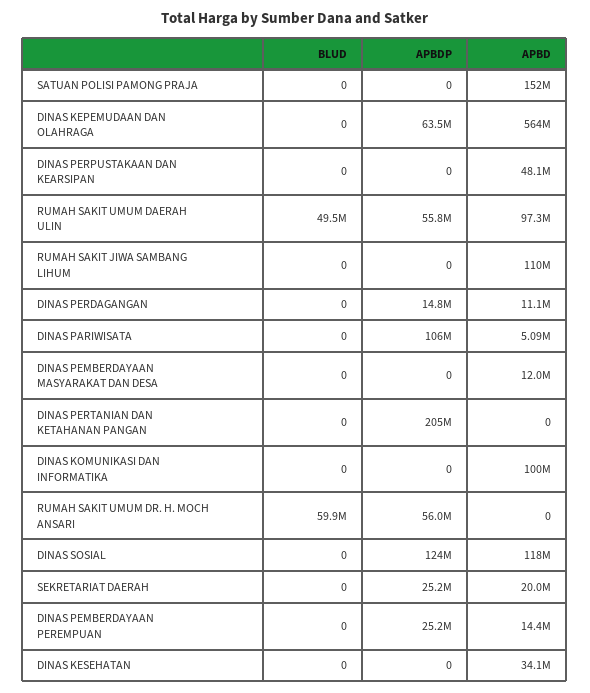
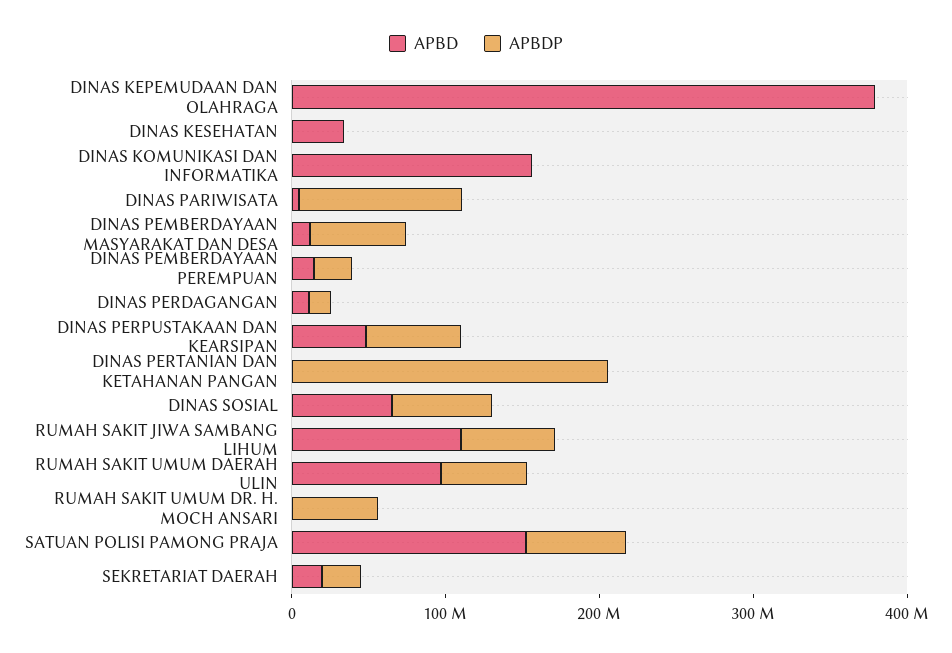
  {
-   "BLUD": {
-     "SATUAN POLISI PAMONG PRAJA": 0,
-     "DINAS KEPEMUDAAN DAN OLAHRAGA": 0,
-     "DINAS PERPUSTAKAAN DAN KEARSIPAN": 0,
-     "RUMAH SAKIT UMUM DAERAH ULIN": 49500000,
-     "RUMAH SAKIT JIWA SAMBANG LIHUM": 0,
-     "DINAS PERDAGANGAN": 0,
-     "DINAS PARIWISATA": 0,
-     "DINAS PEMBERDAYAAN MASYARAKAT DAN DESA": 0,
-     "DINAS PERTANIAN DAN KETAHANAN PANGAN": 0,
-     "DINAS KOMUNIKASI DAN INFORMATIKA": 0,
-     "RUMAH SAKIT UMUM DR. H. MOCH ANSARI": 59900000,
-     "DINAS SOSIAL": 0,
-     "SEKRETARIAT DAERAH": 0,
-     "DINAS PEMBERDAYAAN PEREMPUAN": 0,
-     "DINAS KESEHATAN": 0
-   },
    "APBDP": {
-     "SATUAN POLISI PAMONG PRAJA": 0,
+     "SATUAN POLISI PAMONG PRAJA": 60000000,
-     "DINAS KEPEMUDAAN DAN OLAHRAGA": 63500000,
+     "DINAS KEPEMUDAAN DAN OLAHRAGA": 0,
-     "DINAS PERPUSTAKAAN DAN KEARSIPAN": 0,
+     "DINAS PERPUSTAKAAN DAN KEARSIPAN": 60000000,
      "RUMAH SAKIT UMUM DAERAH ULIN": 55800000,
-     "RUMAH SAKIT JIWA SAMBANG LIHUM": 0,
+     "RUMAH SAKIT JIWA SAMBANG LIHUM": 60000000,
      "DINAS PERDAGANGAN": 14800000,
      "DINAS PARIWISATA": 106000000,
-     "DINAS PEMBERDAYAAN MASYARAKAT DAN DESA": 0,
+     "DINAS PEMBERDAYAAN MASYARAKAT DAN DESA": 60000000,
      "DINAS PERTANIAN DAN KETAHANAN PANGAN": 205000000,
      "DINAS KOMUNIKASI DAN INFORMATIKA": 0,
      "RUMAH SAKIT UMUM DR. H. MOCH ANSARI": 56000000,
-     "DINAS SOSIAL": 124000000,
+     "DINAS SOSIAL": 60000000,
      "SEKRETARIAT DAERAH": 25200000,
      "DINAS PEMBERDAYAAN PEREMPUAN": 25200000,
      "DINAS KESEHATAN": 0
    },
    "APBD": {
      "SATUAN POLISI PAMONG PRAJA": 152000000,
-     "DINAS KEPEMUDAAN DAN OLAHRAGA": 564000000,
+     "DINAS KEPEMUDAAN DAN OLAHRAGA": 380000000,
      "DINAS PERPUSTAKAAN DAN KEARSIPAN": 48100000,
      "RUMAH SAKIT UMUM DAERAH ULIN": 97300000,
      "RUMAH SAKIT JIWA SAMBANG LIHUM": 110000000,
      "DINAS PERDAGANGAN": 11100000,
      "DINAS PARIWISATA": 5090000,
      "DINAS PEMBERDAYAAN MASYARAKAT DAN DESA": 12000000,
      "DINAS PERTANIAN DAN KETAHANAN PANGAN": 0,
-     "DINAS KOMUNIKASI DAN INFORMATIKA": 100000000,
+     "DINAS KOMUNIKASI DAN INFORMATIKA": 160000000,
      "RUMAH SAKIT UMUM DR. H. MOCH ANSARI": 0,
-     "DINAS SOSIAL": 118000000,
+     "DINAS SOSIAL": 60000000,
      "SEKRETARIAT DAERAH": 20000000,
      "DINAS PEMBERDAYAAN PEREMPUAN": 14400000,
      "DINAS KESEHATAN": 34100000
    }
  }

